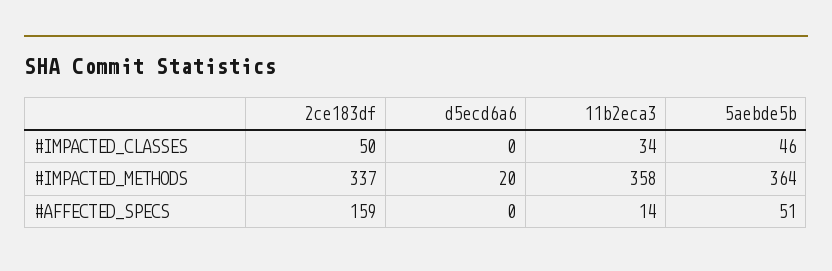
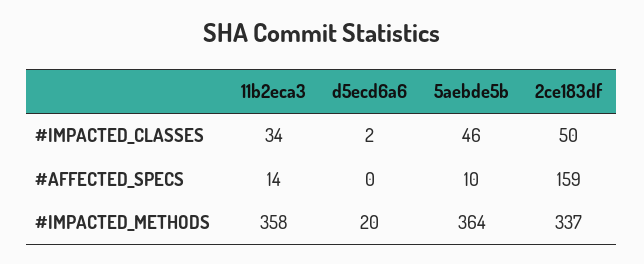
  {
    "2ce183df": {
      "#IMPACTED_CLASSES": 50,
      "#IMPACTED_METHODS": 337,
      "#AFFECTED_SPECS": 159
    },
    "d5ecd6a6": {
-     "#IMPACTED_CLASSES": 0,
+     "#IMPACTED_CLASSES": 2,
      "#IMPACTED_METHODS": 20,
      "#AFFECTED_SPECS": 0
    },
    "11b2eca3": {
      "#IMPACTED_CLASSES": 34,
      "#IMPACTED_METHODS": 358,
      "#AFFECTED_SPECS": 14
    },
    "5aebde5b": {
      "#IMPACTED_CLASSES": 46,
      "#IMPACTED_METHODS": 364,
-     "#AFFECTED_SPECS": 51
+     "#AFFECTED_SPECS": 10
    }
  }

